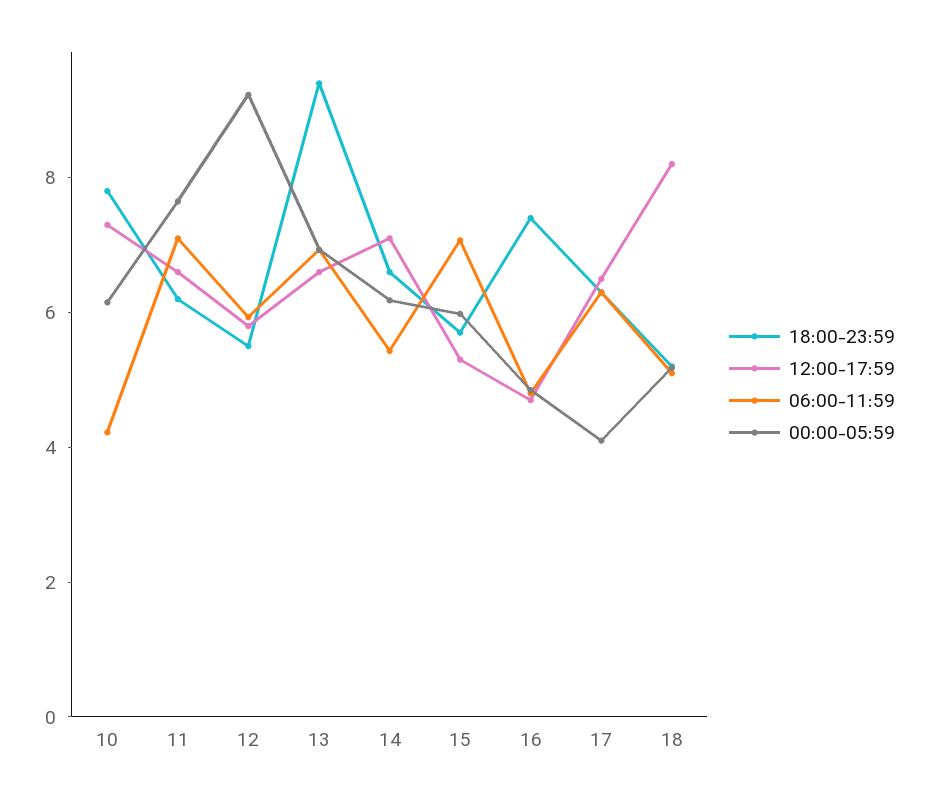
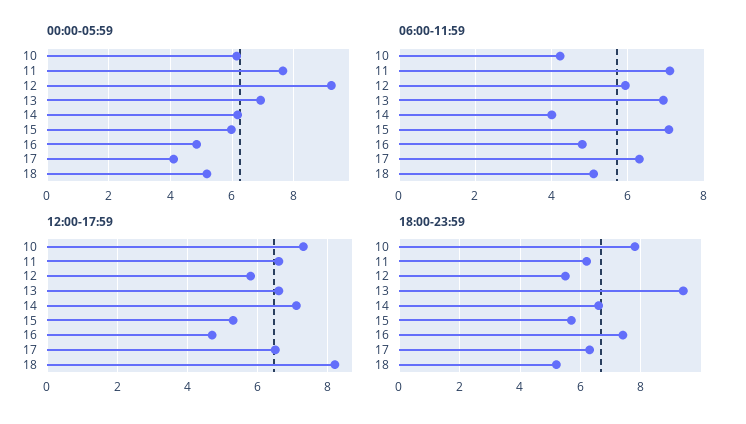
  {
    "18:00-23:59": {
      "10": 8,
      "11": 6,
      "12": 5.5,
      "13": 9.5,
      "14": 6.5,
      "15": 5.5,
      "16": 7.5,
      "17": 6.5,
      "18": 5
    },
    "12:00-17:59": {
      "10": 7.5,
      "11": 6.5,
      "12": 6,
      "13": 6.5,
      "14": 7,
      "15": 5.5,
      "16": 4.5,
      "17": 6.5,
      "18": 8
    },
    "06:00-11:59": {
      "10": 4.2,
      "11": 7.2,
      "12": 6,
      "13": 7,
-     "14": 5.5,
+     "14": 4,
      "15": 7,
      "16": 4.8,
      "17": 6.4,
      "18": 5.2
    },
    "00:00-05:59": {
      "10": 6.2,
      "11": 7.6,
      "12": 9.2,
      "13": 7,
      "14": 6.2,
      "15": 6,
      "16": 4.8,
      "17": 4.2,
      "18": 5.2
    }
  }

